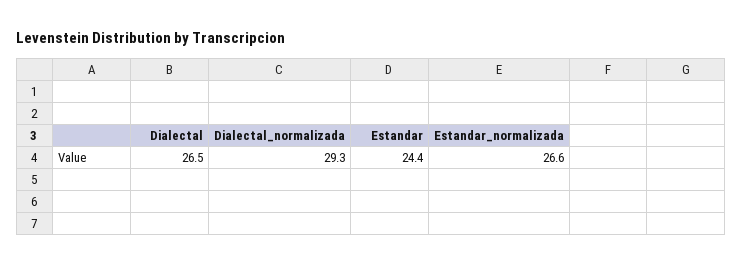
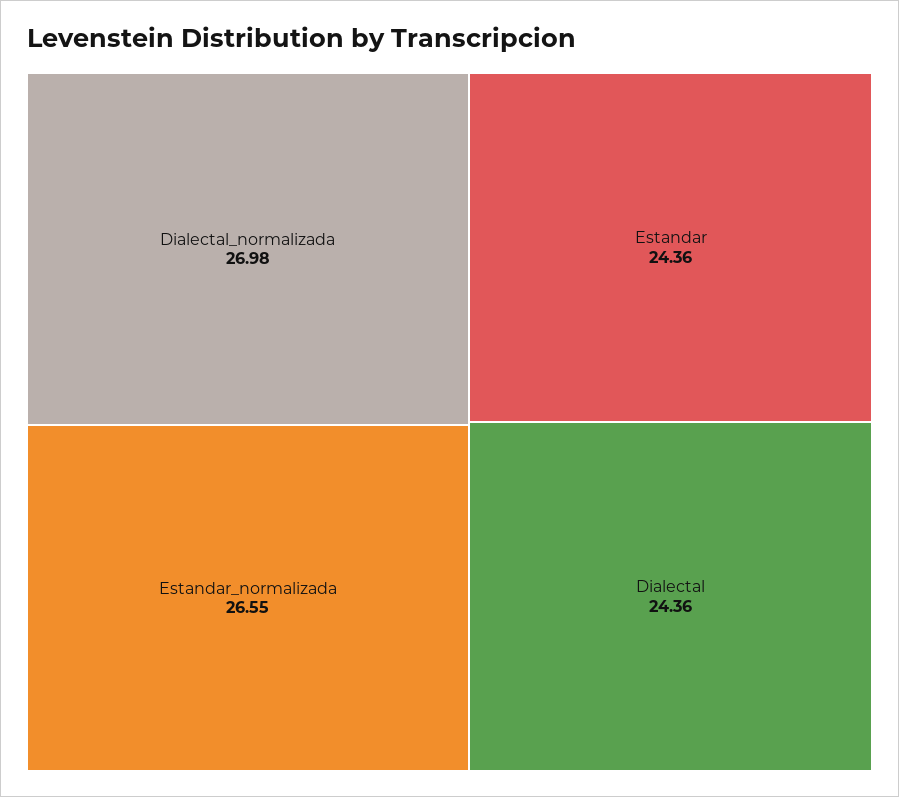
  {
-   "Dialectal": 26.5,
+   "Dialectal": 24.36,
-   "Dialectal_normalizada": 29.3,
+   "Dialectal_normalizada": 26.98,
    "Estandar": 24.36,
    "Estandar_normalizada": 26.55
  }

